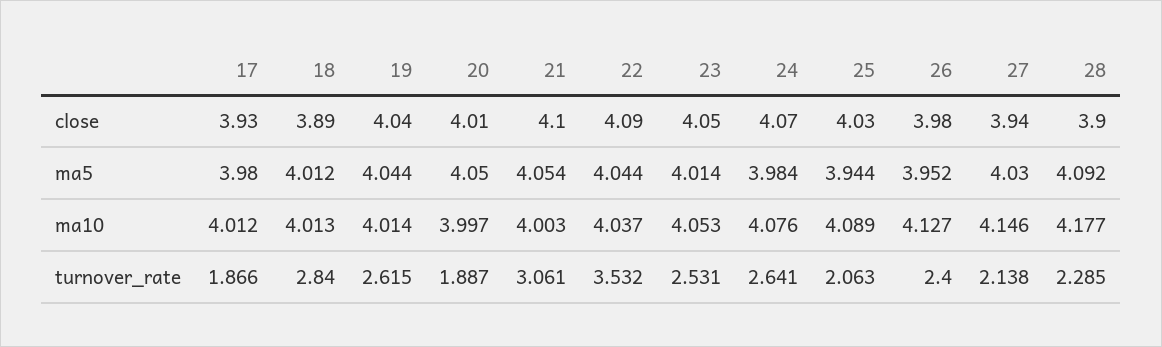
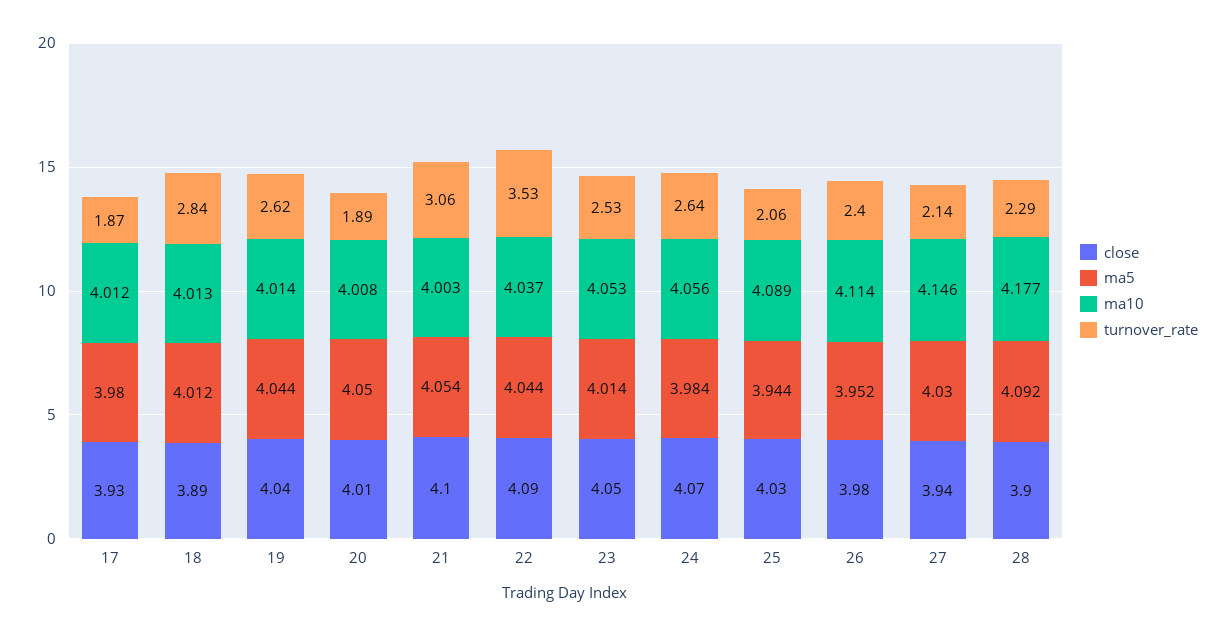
  {
    "close": {
      "17": 3.93,
      "18": 3.89,
      "19": 4.04,
      "20": 4.01,
      "21": 4.1,
      "22": 4.09,
      "23": 4.05,
      "24": 4.07,
      "25": 4.03,
      "26": 3.98,
      "27": 3.94,
      "28": 3.9
    },
    "ma5": {
      "17": 3.98,
      "18": 4.012,
      "19": 4.044,
      "20": 4.05,
      "21": 4.054,
      "22": 4.044,
      "23": 4.014,
      "24": 3.984,
      "25": 3.944,
      "26": 3.952,
      "27": 4.03,
      "28": 4.092
    },
    "ma10": {
      "17": 4.012,
      "18": 4.013,
      "19": 4.014,
-     "20": 3.997,
+     "20": 4.008,
      "21": 4.003,
      "22": 4.037,
      "23": 4.053,
-     "24": 4.076,
+     "24": 4.056,
      "25": 4.089,
-     "26": 4.127,
+     "26": 4.114,
      "27": 4.146,
      "28": 4.177
    },
    "turnover_rate": {
      "17": 1.866,
      "18": 2.84,
      "19": 2.615,
      "20": 1.887,
      "21": 3.061,
      "22": 3.532,
      "23": 2.531,
      "24": 2.641,
      "25": 2.063,
      "26": 2.4,
      "27": 2.138,
      "28": 2.285
    }
  }

